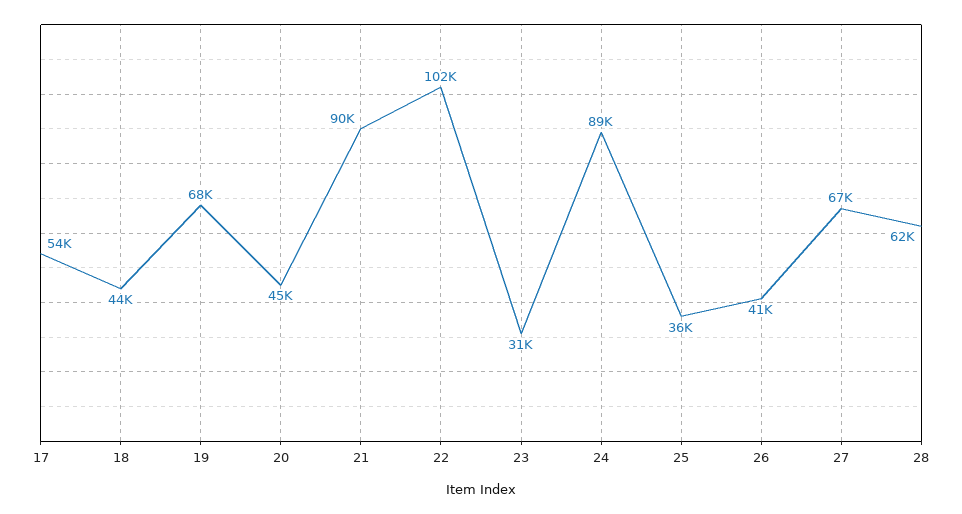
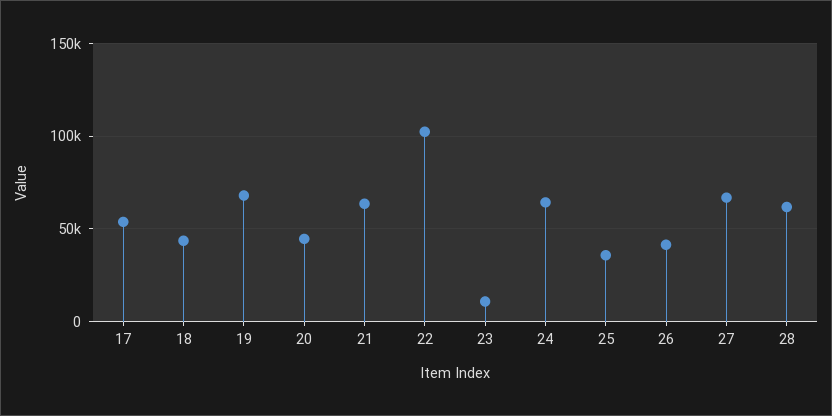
  {
    "17": 54000,
    "18": 44000,
    "19": 68000,
    "20": 45000,
-   "21": 90000,
+   "21": 65000,
    "22": 102000,
-   "23": 31000,
+   "23": 10000,
-   "24": 89000,
+   "24": 65000,
    "25": 36000,
    "26": 41000,
    "27": 67000,
    "28": 62000
  }

